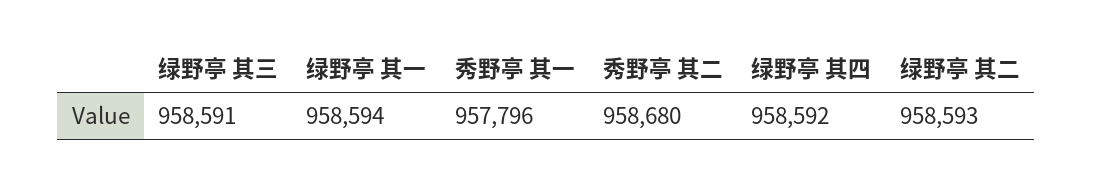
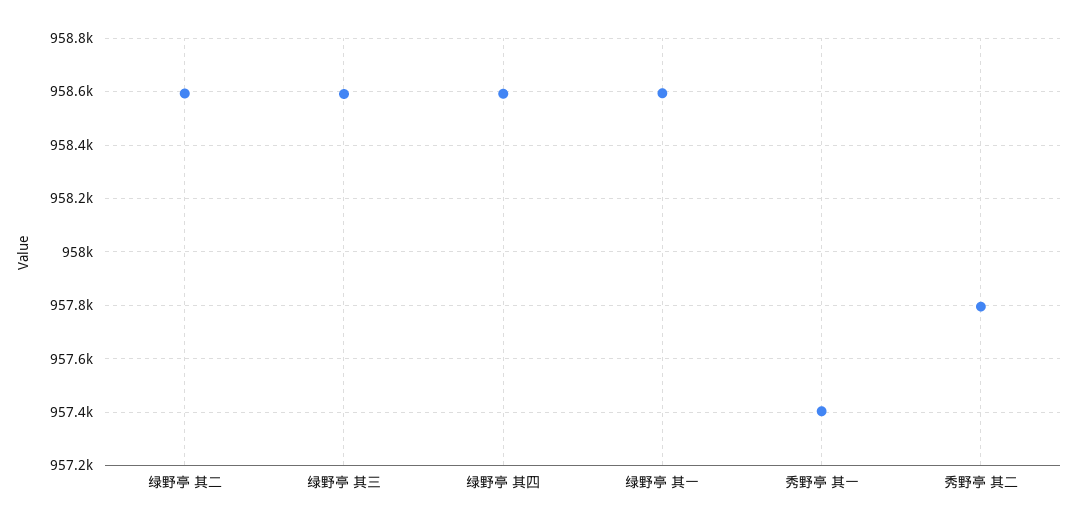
  {
    "绿野亭 其三": 958591,
    "绿野亭 其一": 958594,
-   "秀野亭 其一": 957796,
+   "秀野亭 其一": 957400,
-   "秀野亭 其二": 958680,
+   "秀野亭 其二": 957800,
    "绿野亭 其四": 958592,
    "绿野亭 其二": 958593
  }

